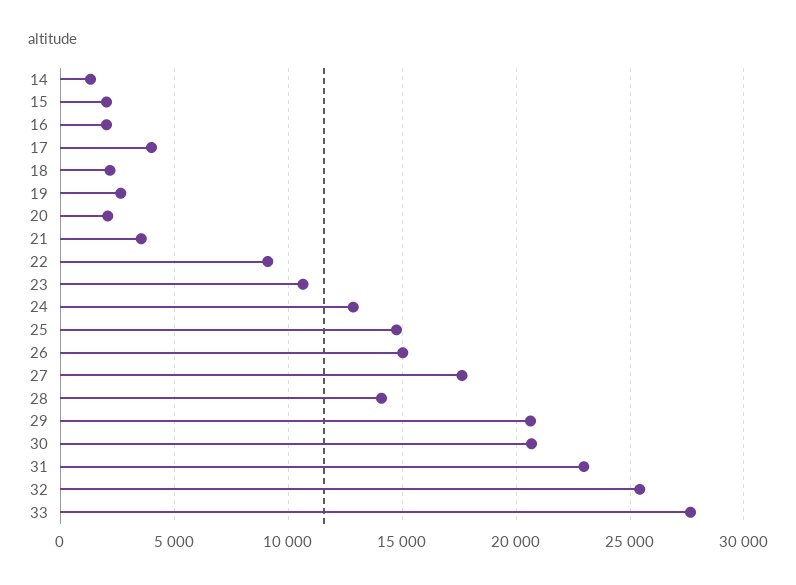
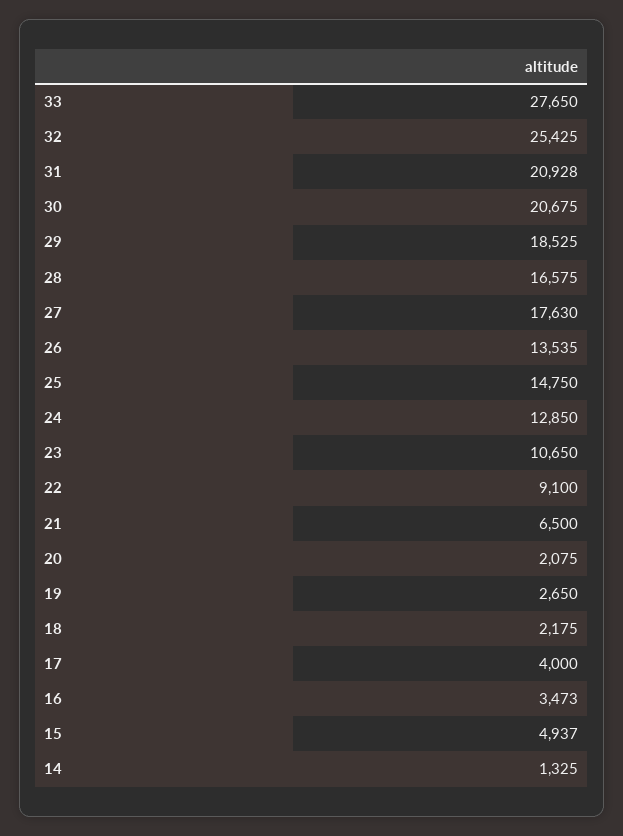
  {
    "14": 1325,
-   "15": 2000,
+   "15": 4937,
-   "16": 2000,
+   "16": 3473,
    "17": 4000,
    "18": 2175,
    "19": 2650,
    "20": 2075,
-   "21": 3500,
+   "21": 6500,
    "22": 9100,
    "23": 10650,
    "24": 12850,
    "25": 14750,
-   "26": 15000,
+   "26": 13535,
    "27": 17630,
-   "28": 14000,
+   "28": 16575,
-   "29": 20500,
+   "29": 18525,
    "30": 20675,
-   "31": 23000,
+   "31": 20928,
    "32": 25425,
    "33": 27650
  }

